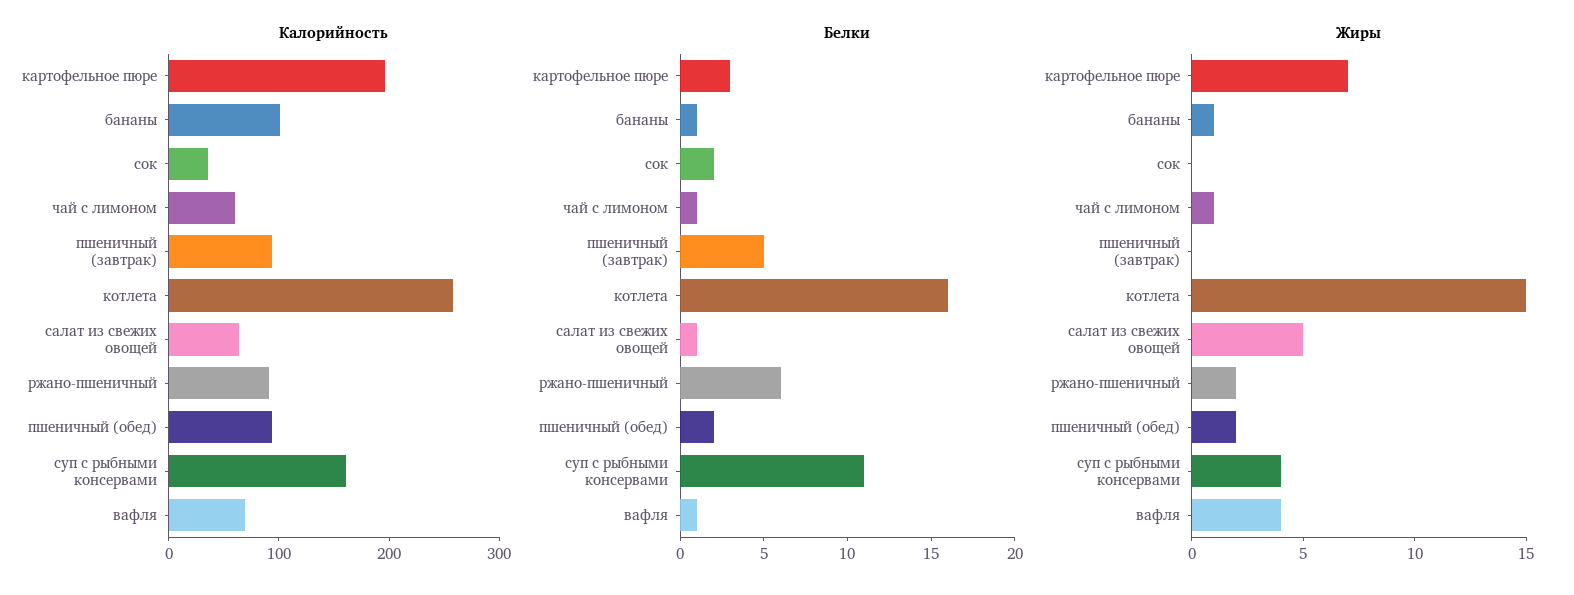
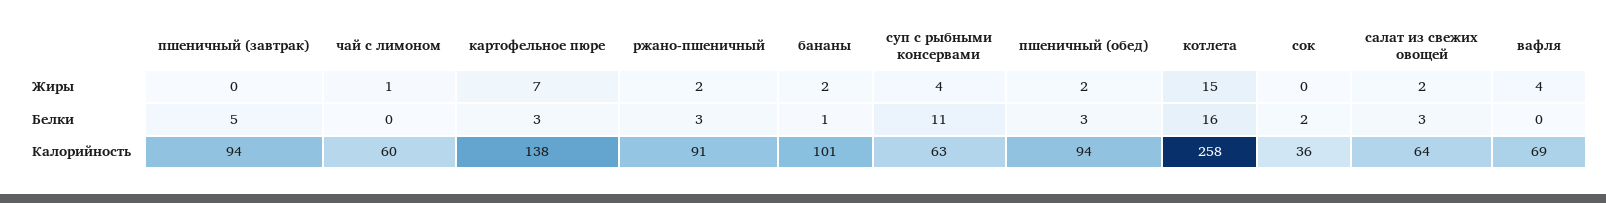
  {
    "Калорийность": {
-     "картофельное пюре": 200,
+     "картофельное пюре": 138,
      "бананы": 101,
      "сок": 36,
      "чай с лимоном": 60,
      "пшеничный (завтрак)": 94,
      "котлета": 258,
      "салат из свежих овощей": 64,
      "ржано-пшеничный": 91,
      "пшеничный (обед)": 94,
-     "суп с рыбными консервами": 160,
+     "суп с рыбными консервами": 63,
      "вафля": 69
    },
    "Белки": {
      "картофельное пюре": 3,
      "бананы": 1,
      "сок": 2,
-     "чай с лимоном": 1,
+     "чай с лимоном": 0,
      "пшеничный (завтрак)": 5,
      "котлета": 16,
-     "салат из свежих овощей": 1,
+     "салат из свежих овощей": 3,
-     "ржано-пшеничный": 6,
+     "ржано-пшеничный": 3,
-     "пшеничный (обед)": 2,
+     "пшеничный (обед)": 3,
      "суп с рыбными консервами": 11,
-     "вафля": 1
+     "вафля": 0
    },
    "Жиры": {
      "картофельное пюре": 7,
-     "бананы": 1,
+     "бананы": 2,
      "сок": 0,
      "чай с лимоном": 1,
      "пшеничный (завтрак)": 0,
      "котлета": 15,
-     "салат из свежих овощей": 5,
+     "салат из свежих овощей": 2,
      "ржано-пшеничный": 2,
      "пшеничный (обед)": 2,
      "суп с рыбными консервами": 4,
      "вафля": 4
    }
  }

